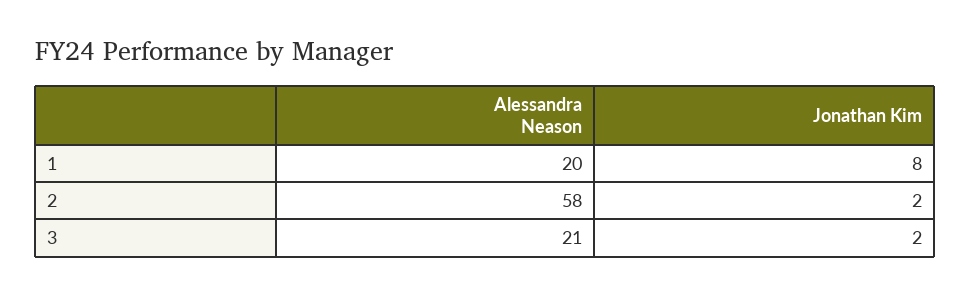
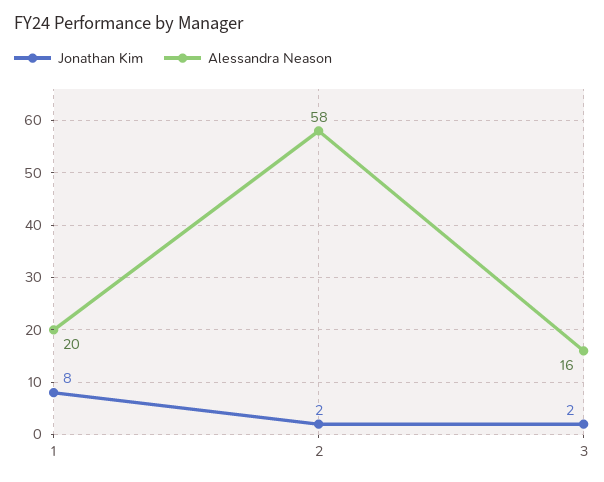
  {
    "Alessandra Neason": {
      "1": 20,
      "2": 58,
-     "3": 21
+     "3": 16
    },
    "Jonathan Kim": {
      "1": 8,
      "2": 2,
      "3": 2
    }
  }

